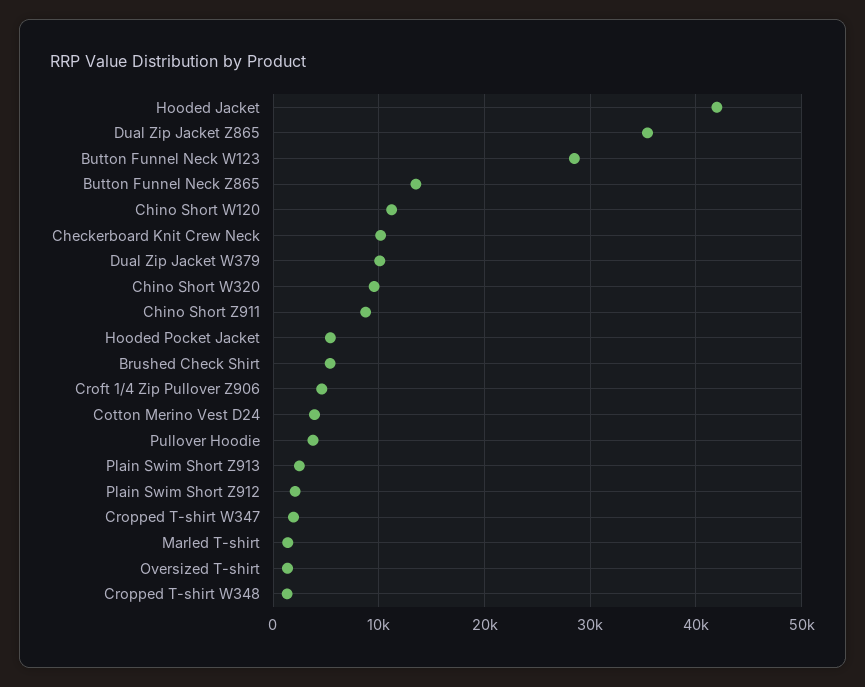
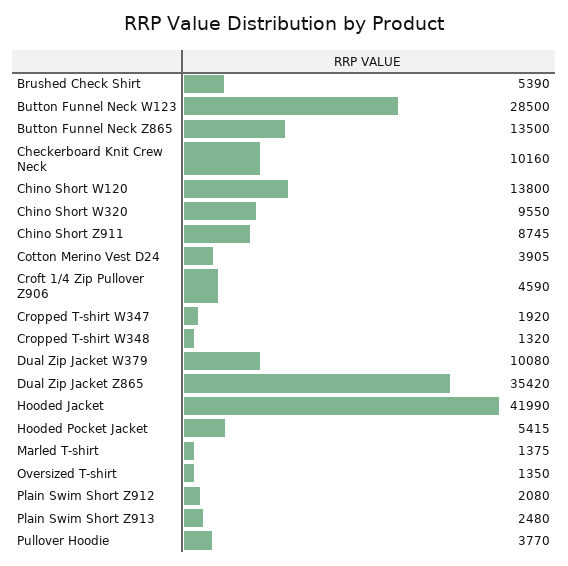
  {
    "Hooded Jacket": 41990,
    "Dual Zip Jacket Z865": 35420,
    "Button Funnel Neck W123": 28500,
    "Button Funnel Neck Z865": 13500,
-   "Chino Short W120": 11000,
+   "Chino Short W120": 13800,
    "Checkerboard Knit Crew Neck": 10160,
    "Dual Zip Jacket W379": 10080,
    "Chino Short W320": 9550,
    "Chino Short Z911": 8745,
    "Hooded Pocket Jacket": 5415,
    "Brushed Check Shirt": 5390,
    "Croft 1/4 Zip Pullover Z906": 4590,
    "Cotton Merino Vest D24": 3905,
    "Pullover Hoodie": 3770,
    "Plain Swim Short Z913": 2480,
    "Plain Swim Short Z912": 2080,
    "Cropped T-shirt W347": 1920,
    "Marled T-shirt": 1375,
    "Oversized T-shirt": 1350,
    "Cropped T-shirt W348": 1320
  }

